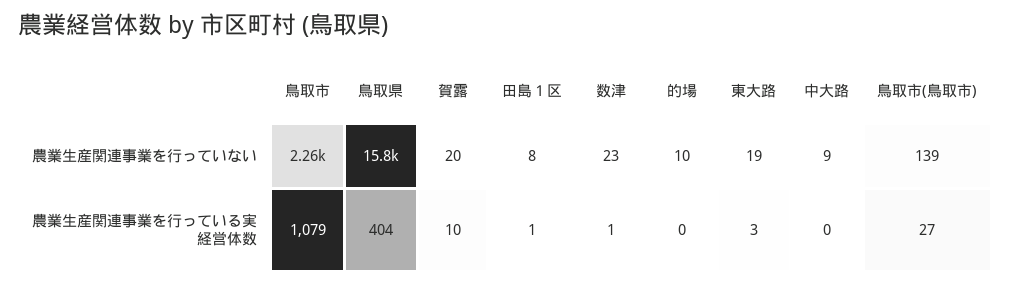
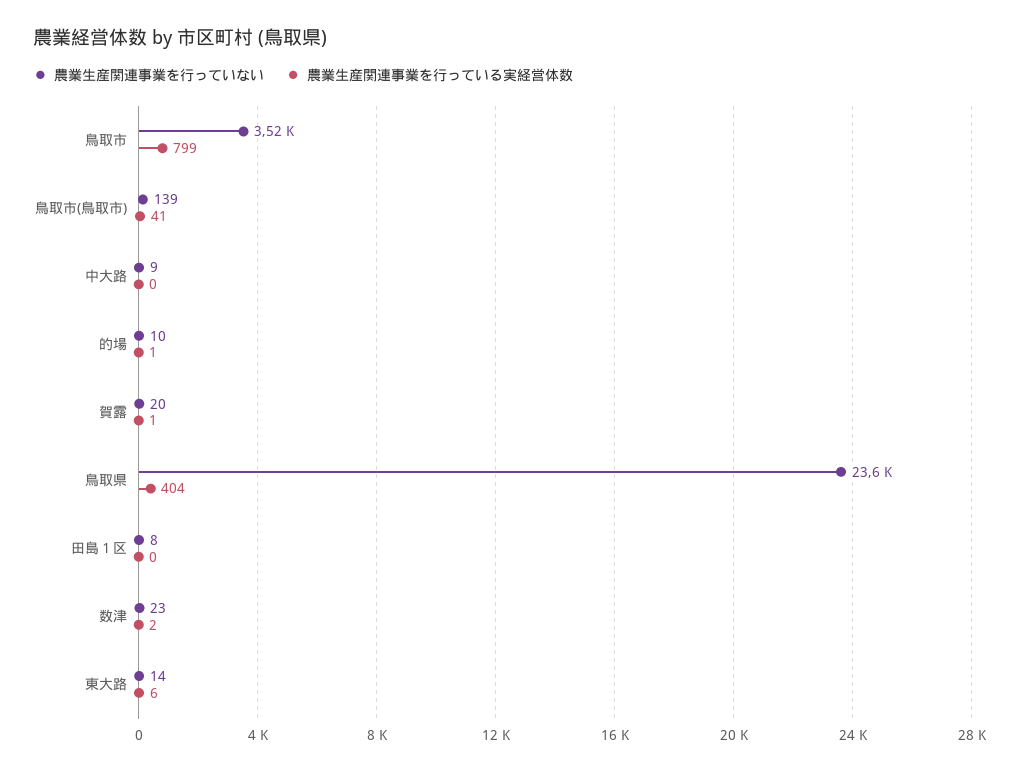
  {
    "農業生産関連事業を行っていない": {
-     "鳥取市": 2260,
+     "鳥取市": 3520,
-     "鳥取県": 15800,
+     "鳥取県": 23600,
      "賀露": 20,
      "田島１区": 8,
      "数津": 23,
      "的場": 10,
-     "東大路": 19,
+     "東大路": 14,
      "中大路": 9,
      "鳥取市(鳥取市)": 139
    },
    "農業生産関連事業を行っている実経営体数": {
-     "鳥取市": 1079,
+     "鳥取市": 799,
      "鳥取県": 404,
-     "賀露": 10,
+     "賀露": 1,
-     "田島１区": 1,
+     "田島１区": 0,
-     "数津": 1,
+     "数津": 2,
-     "的場": 0,
+     "的場": 1,
-     "東大路": 3,
+     "東大路": 6,
      "中大路": 0,
-     "鳥取市(鳥取市)": 27
+     "鳥取市(鳥取市)": 41
    }
  }

